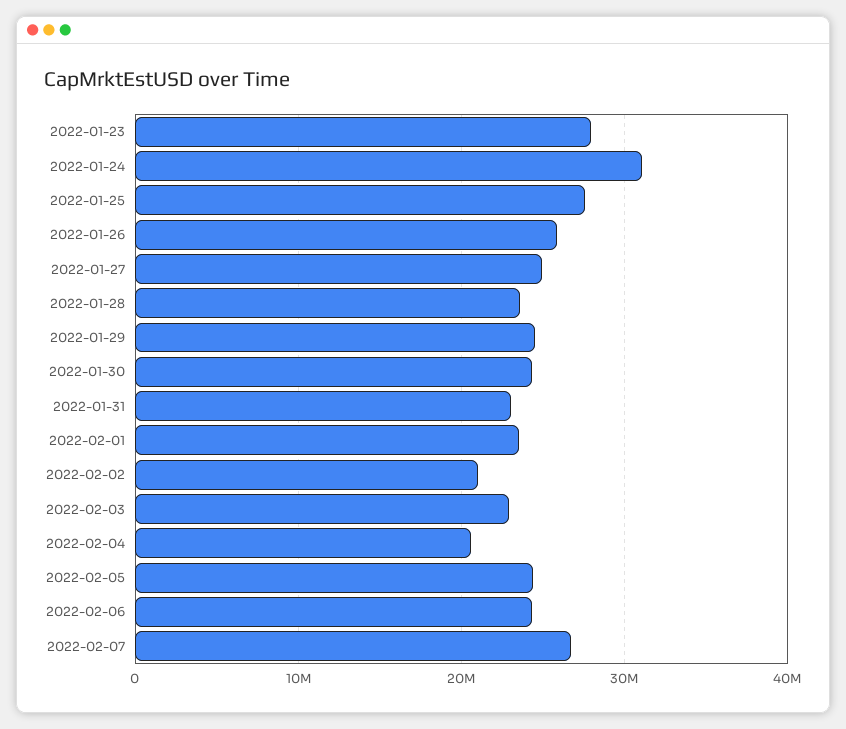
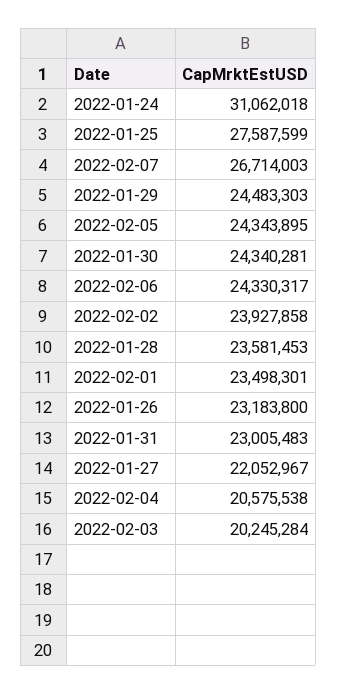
  {
-   "2022-01-23": 28000000,
    "2022-01-24": 31062018,
    "2022-01-25": 27587599,
-   "2022-01-26": 26000000,
+   "2022-01-26": 23183800,
-   "2022-01-27": 25000000,
+   "2022-01-27": 22052967,
    "2022-01-28": 23581453,
    "2022-01-29": 24483303,
    "2022-01-30": 24340281,
    "2022-01-31": 23005483,
    "2022-02-01": 23498301,
-   "2022-02-02": 21000000,
+   "2022-02-02": 23927858,
-   "2022-02-03": 23000000,
+   "2022-02-03": 20245284,
    "2022-02-04": 20575538,
    "2022-02-05": 24343895,
    "2022-02-06": 24330317,
    "2022-02-07": 26714003
  }

